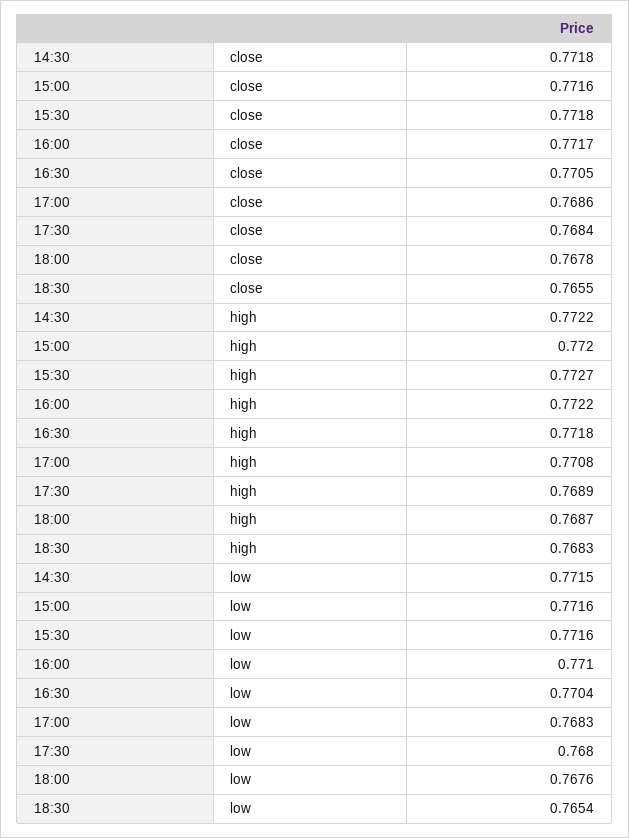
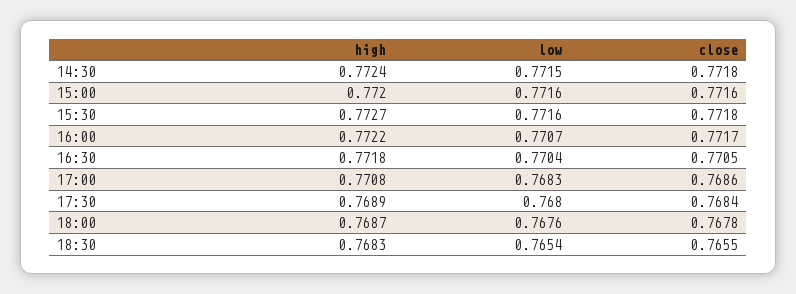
  {
    "14:30": {
      "close": 0.7718,
-     "high": 0.7722,
+     "high": 0.7724,
      "low": 0.7715
    },
    "15:00": {
      "close": 0.7716,
      "high": 0.772,
      "low": 0.7716
    },
    "15:30": {
      "close": 0.7718,
      "high": 0.7727,
      "low": 0.7716
    },
    "16:00": {
      "close": 0.7717,
      "high": 0.7722,
-     "low": 0.771
+     "low": 0.7707
    },
    "16:30": {
      "close": 0.7705,
      "high": 0.7718,
      "low": 0.7704
    },
    "17:00": {
      "close": 0.7686,
      "high": 0.7708,
      "low": 0.7683
    },
    "17:30": {
      "close": 0.7684,
      "high": 0.7689,
      "low": 0.768
    },
    "18:00": {
      "close": 0.7678,
      "high": 0.7687,
      "low": 0.7676
    },
    "18:30": {
      "close": 0.7655,
      "high": 0.7683,
      "low": 0.7654
    }
  }

